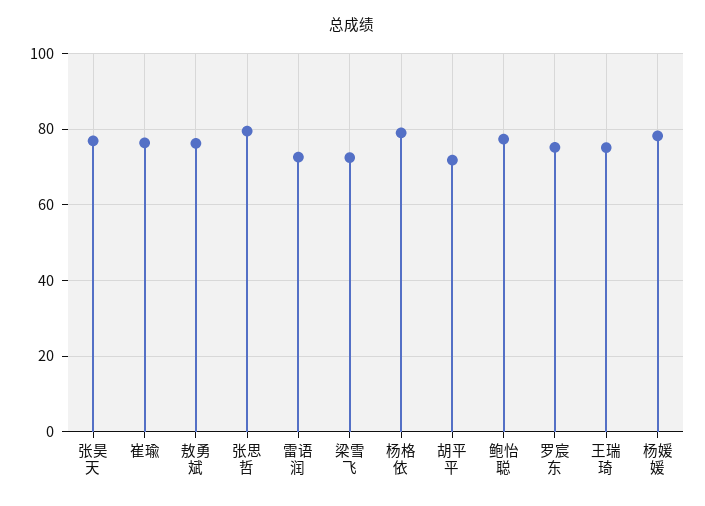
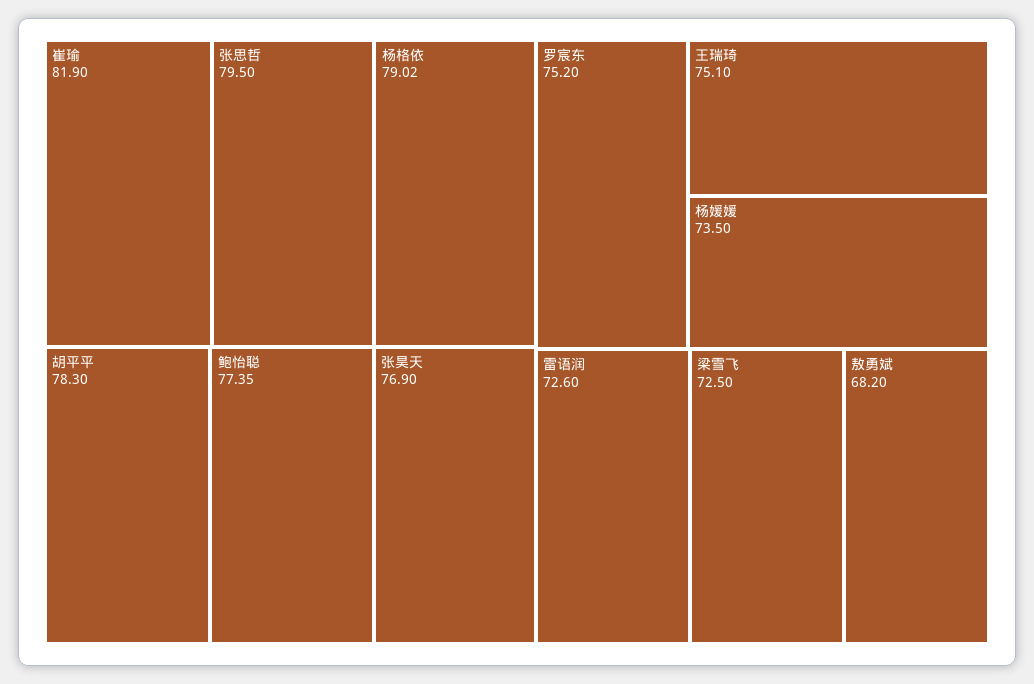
  {
    "张昊天": 76.9,
-   "崔瑜": 76,
+   "崔瑜": 81.9,
-   "敖勇斌": 76,
+   "敖勇斌": 68.2,
    "张思哲": 79.5,
    "雷语润": 72.6,
    "梁雪飞": 72.5,
    "杨格依": 79.02,
-   "胡平平": 72,
+   "胡平平": 78.3,
    "鲍怡聪": 77.35,
    "罗宸东": 75.2,
    "王瑞琦": 75.1,
-   "杨媛媛": 78
+   "杨媛媛": 73.5
  }

